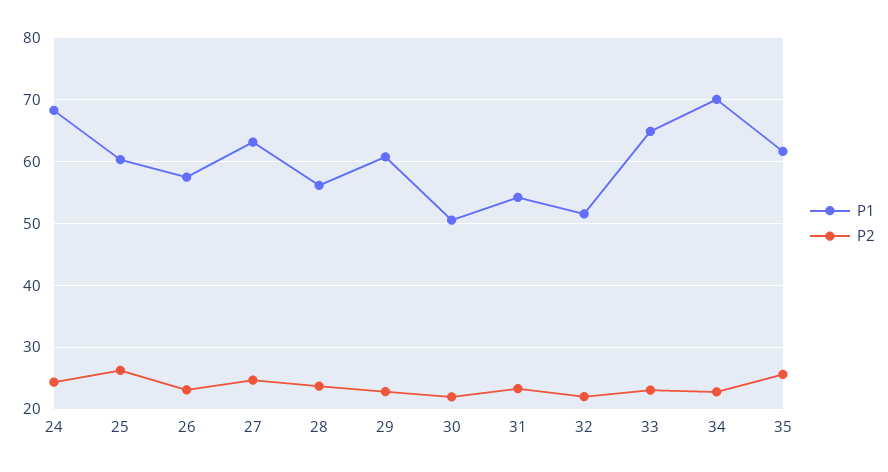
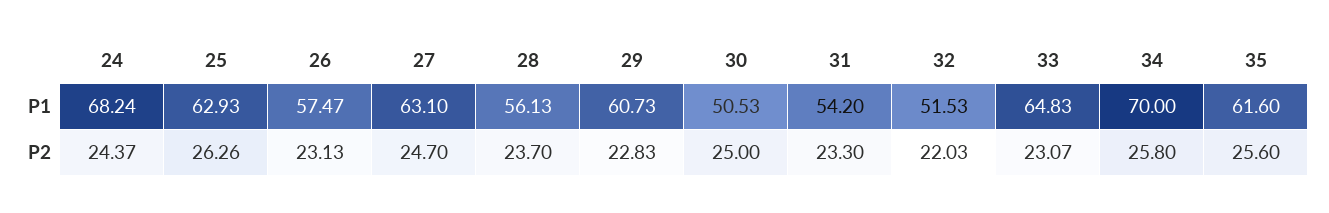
  {
    "P1": {
      "24": 68.24,
-     "25": 60,
+     "25": 62.93,
      "26": 57.47,
      "27": 63.1,
      "28": 56.13,
      "29": 60.73,
      "30": 50.53,
      "31": 54.2,
      "32": 51.53,
      "33": 64.83,
      "34": 70,
      "35": 61.6
    },
    "P2": {
      "24": 24.37,
      "25": 26.26,
      "26": 23.13,
      "27": 24.7,
      "28": 23.7,
      "29": 22.83,
-     "30": 22,
+     "30": 25,
      "31": 23.3,
      "32": 22.03,
      "33": 23.07,
-     "34": 23,
+     "34": 25.8,
      "35": 25.6
    }
  }

